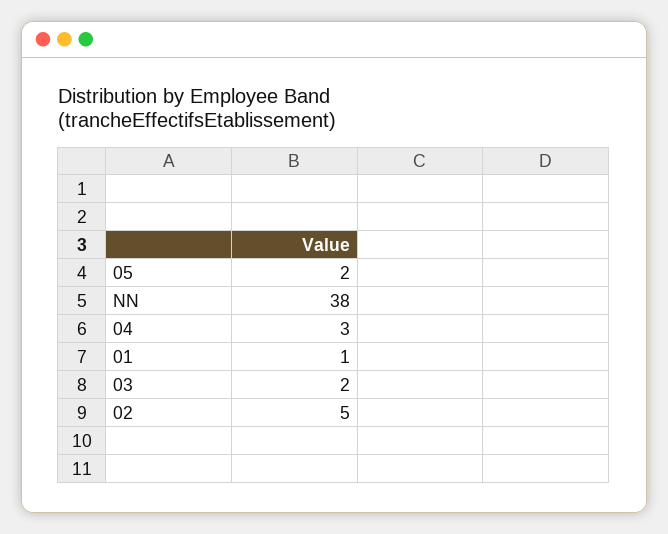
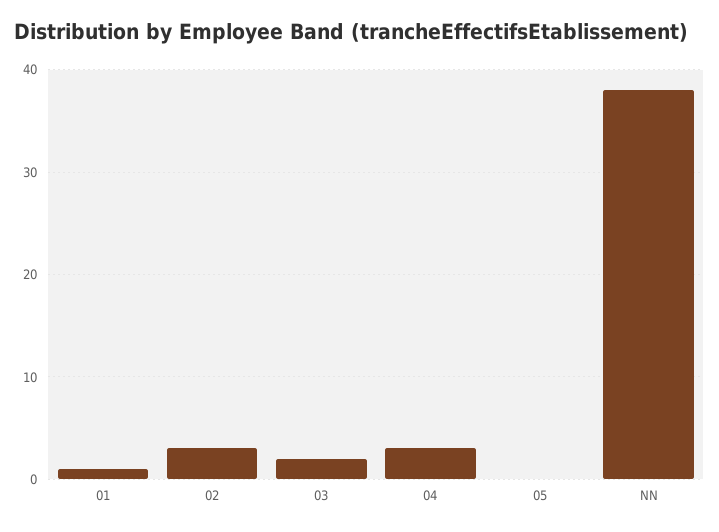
  {
-   "05": 2,
+   "05": 0,
    "NN": 38,
    "04": 3,
    "01": 1,
    "03": 2,
-   "02": 5
+   "02": 3
  }

